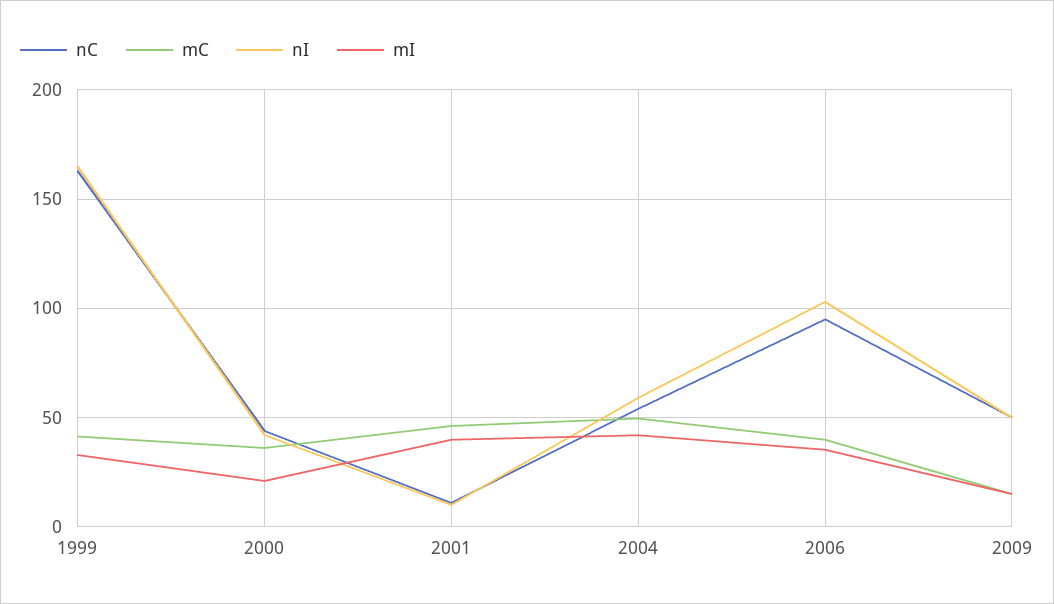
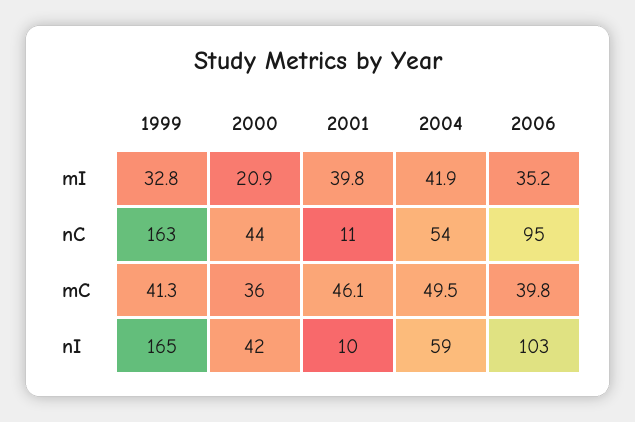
  {
    "nC": {
      "1999": 163,
      "2000": 44,
      "2001": 11,
      "2004": 54,
-     "2006": 95,
+     "2006": 95
-     "2009": 50
    },
    "mC": {
      "1999": 41.3,
      "2000": 36,
      "2001": 46.1,
      "2004": 49.5,
-     "2006": 39.8,
+     "2006": 39.8
-     "2009": 15
    },
    "nI": {
      "1999": 165,
      "2000": 42,
      "2001": 10,
      "2004": 59,
-     "2006": 103,
+     "2006": 103
-     "2009": 50
    },
    "mI": {
      "1999": 32.8,
      "2000": 20.9,
      "2001": 39.8,
      "2004": 41.9,
-     "2006": 35.2,
+     "2006": 35.2
-     "2009": 15
    }
  }

